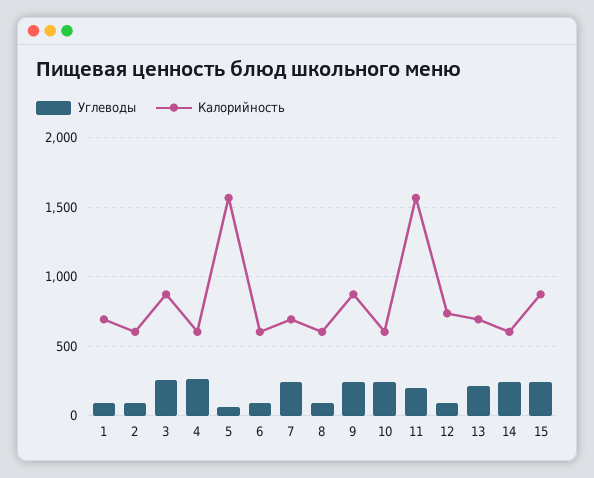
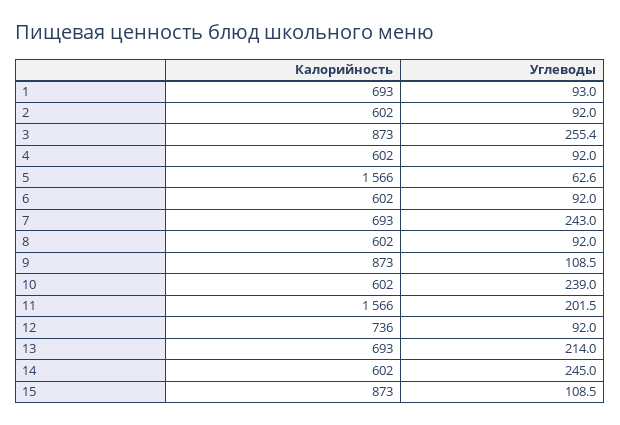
  {
    "Углеводы": {
      "1": 93,
      "2": 92,
      "3": 255.4,
-     "4": 250,
+     "4": 92,
      "5": 62.6,
      "6": 92,
      "7": 243,
      "8": 92,
-     "9": 250,
+     "9": 108.5,
      "10": 239,
      "11": 201.5,
      "12": 92,
      "13": 214,
      "14": 245,
-     "15": 250
+     "15": 108.5
    },
    "Калорийность": {
      "1": 693,
      "2": 602,
      "3": 873,
      "4": 602,
      "5": 1566,
      "6": 602,
      "7": 693,
      "8": 602,
      "9": 873,
      "10": 602,
      "11": 1566,
      "12": 736,
      "13": 693,
      "14": 602,
      "15": 873
    }
  }

